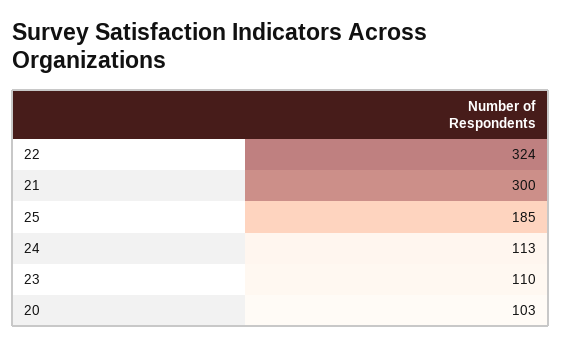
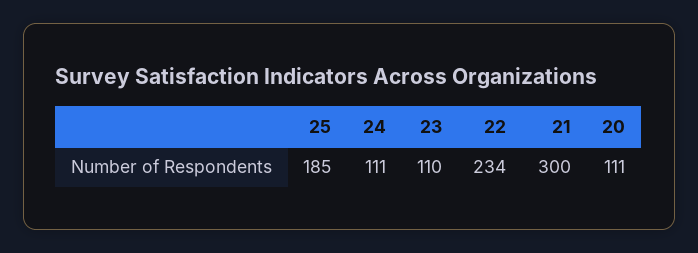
  {
-   "22": 324,
+   "22": 234,
    "21": 300,
    "25": 185,
-   "24": 113,
+   "24": 111,
    "23": 110,
-   "20": 103
+   "20": 111
  }

